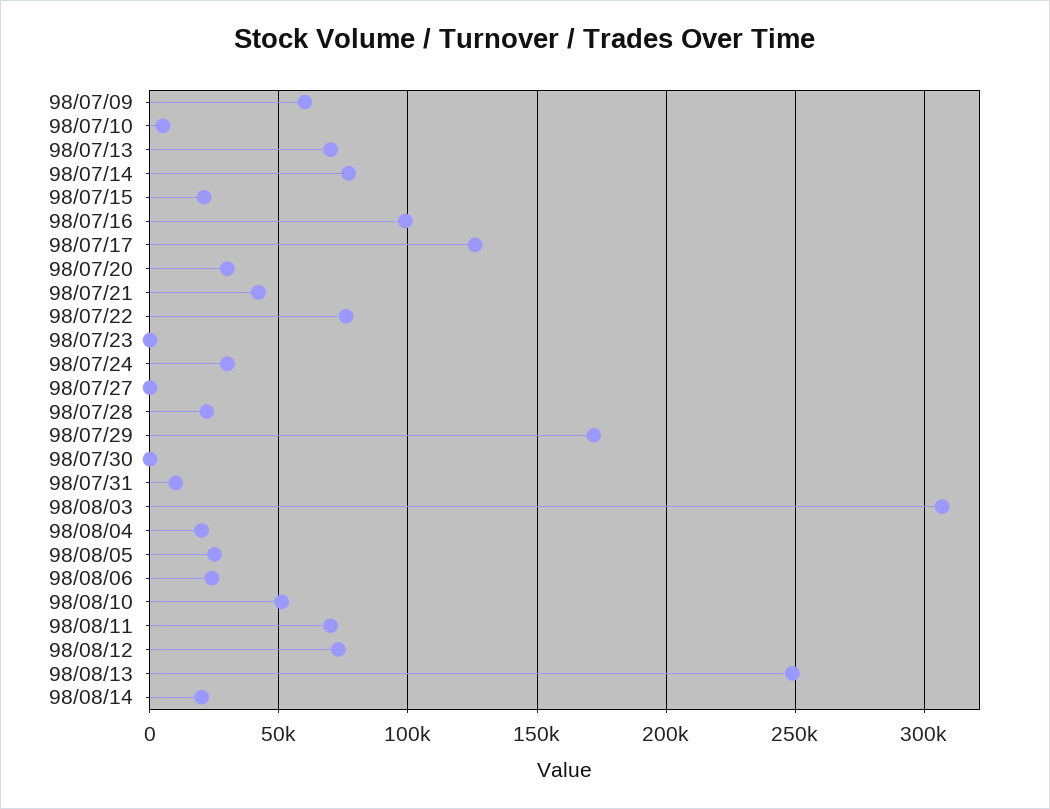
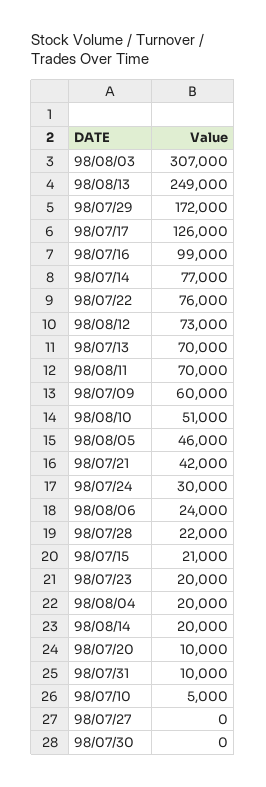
  {
    "98/07/09": 60000,
    "98/07/10": 5000,
    "98/07/13": 70000,
    "98/07/14": 77000,
    "98/07/15": 21000,
    "98/07/16": 99000,
    "98/07/17": 126000,
-   "98/07/20": 30000,
+   "98/07/20": 10000,
    "98/07/21": 42000,
    "98/07/22": 76000,
-   "98/07/23": 0,
+   "98/07/23": 20000,
    "98/07/24": 30000,
    "98/07/27": 0,
    "98/07/28": 22000,
    "98/07/29": 172000,
    "98/07/30": 0,
    "98/07/31": 10000,
    "98/08/03": 307000,
    "98/08/04": 20000,
-   "98/08/05": 25000,
+   "98/08/05": 46000,
    "98/08/06": 24000,
    "98/08/10": 51000,
    "98/08/11": 70000,
    "98/08/12": 73000,
    "98/08/13": 249000,
    "98/08/14": 20000
  }

